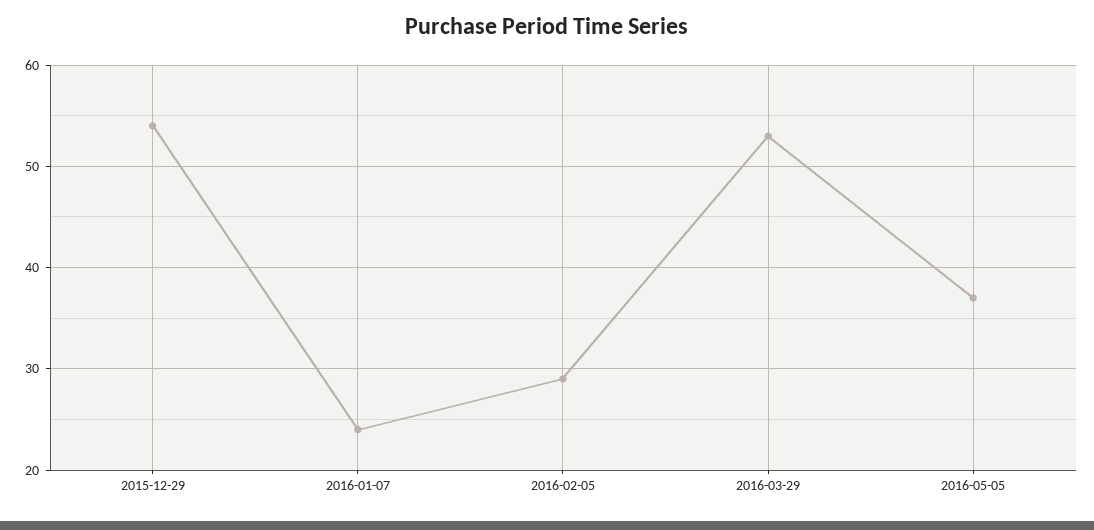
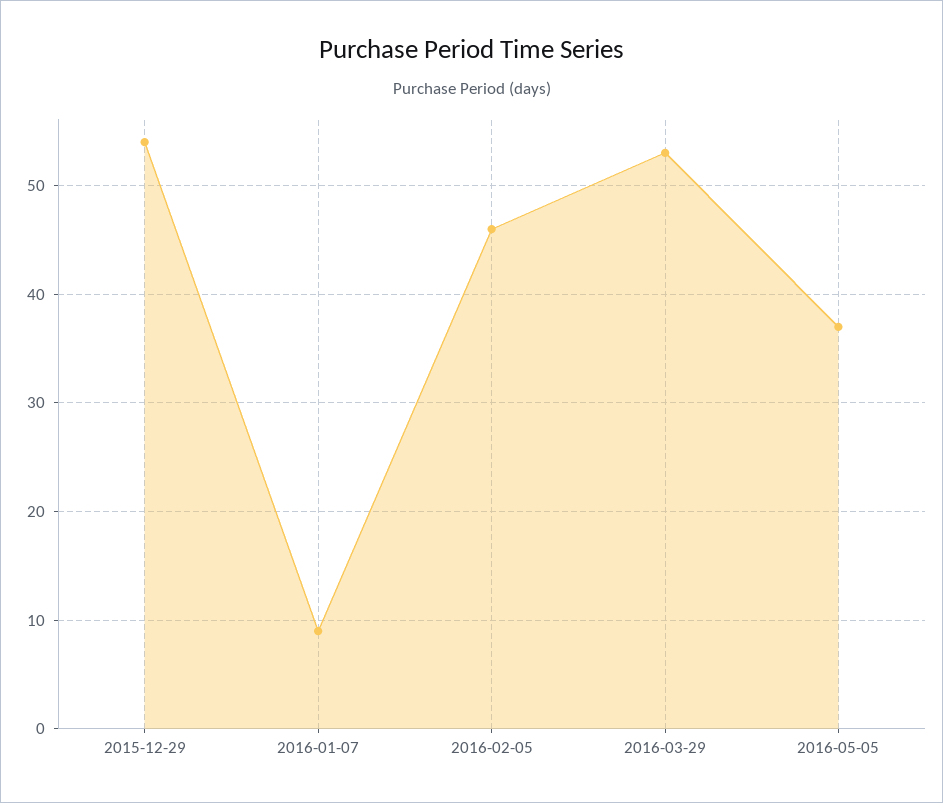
  {
    "2015-12-29": 54,
-   "2016-01-07": 24,
+   "2016-01-07": 9,
-   "2016-02-05": 29,
+   "2016-02-05": 46,
    "2016-03-29": 53,
    "2016-05-05": 37
  }

